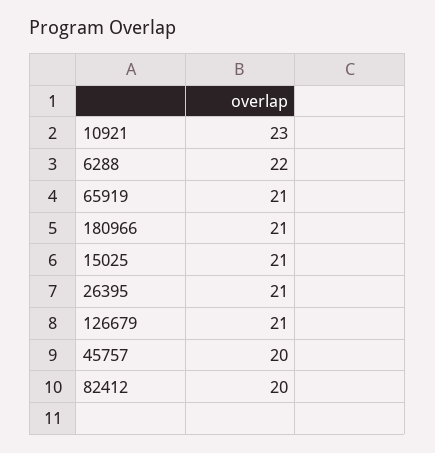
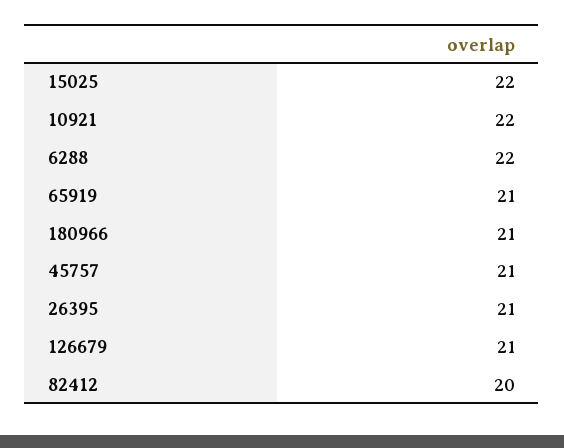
  {
-   "10921": 23,
+   "10921": 22,
    "6288": 22,
    "65919": 21,
    "180966": 21,
-   "15025": 21,
+   "15025": 22,
    "26395": 21,
    "126679": 21,
-   "45757": 20,
+   "45757": 21,
    "82412": 20
  }

